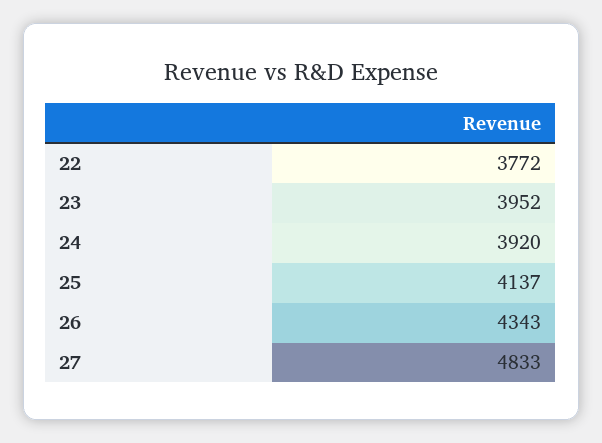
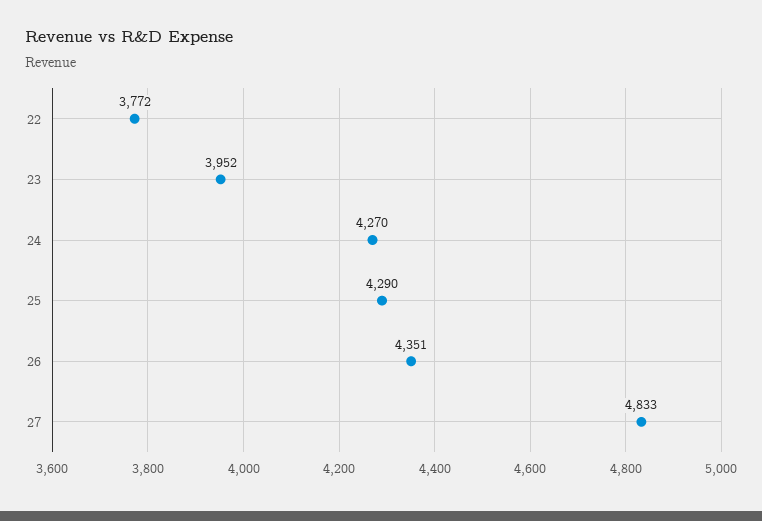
  {
    "22": 3772,
    "23": 3952,
-   "24": 3920,
+   "24": 4270,
-   "25": 4137,
+   "25": 4290,
-   "26": 4343,
+   "26": 4351,
    "27": 4833
  }

